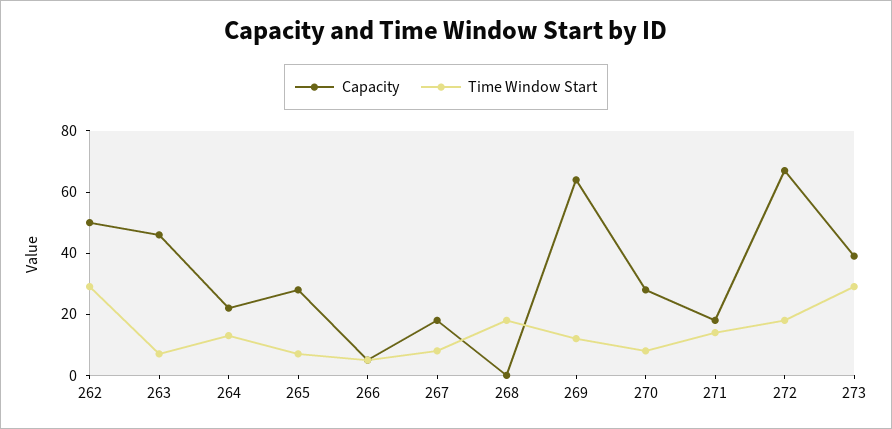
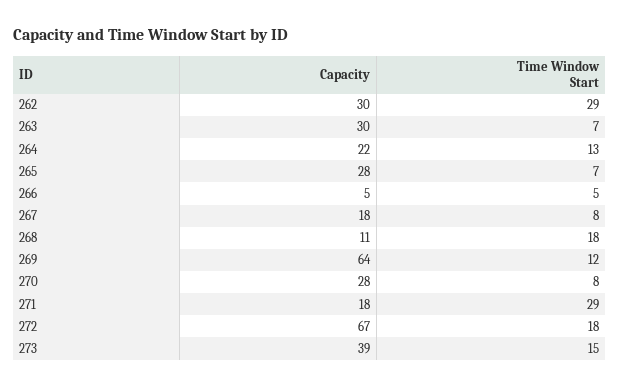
  {
    "Capacity": {
-     "262": 50,
+     "262": 30,
-     "263": 45,
+     "263": 30,
      "264": 22,
      "265": 28,
      "266": 5,
      "267": 18,
-     "268": 0,
+     "268": 11,
      "269": 64,
      "270": 28,
      "271": 18,
      "272": 67,
      "273": 39
    },
    "Time Window Start": {
      "262": 29,
      "263": 7,
      "264": 13,
      "265": 7,
      "266": 5,
      "267": 8,
      "268": 18,
      "269": 12,
      "270": 8,
-     "271": 15,
+     "271": 29,
      "272": 18,
-     "273": 30
+     "273": 15
    }
  }

